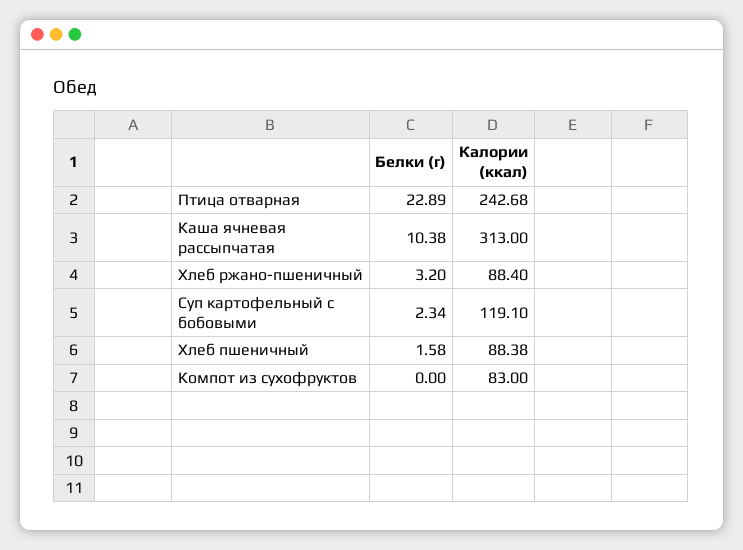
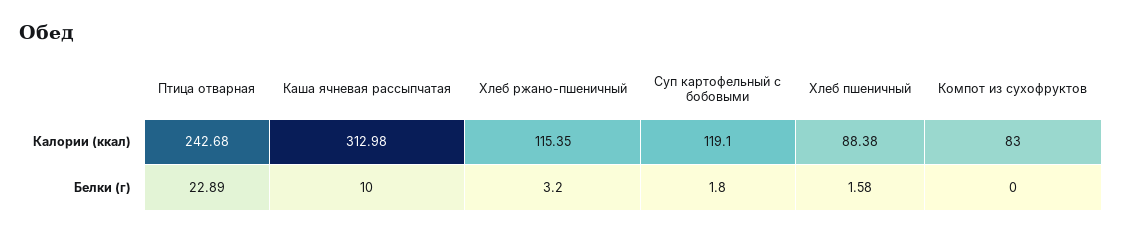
  {
    "Белки (г)": {
      "Птица отварная": 22.89,
-     "Каша ячневая рассыпчатая": 10.38,
+     "Каша ячневая рассыпчатая": 10,
      "Хлеб ржано-пшеничный": 3.2,
-     "Суп картофельный с бобовыми": 2.34,
+     "Суп картофельный с бобовыми": 1.8,
      "Хлеб пшеничный": 1.58,
      "Компот из сухофруктов": 0
    },
    "Калории (ккал)": {
      "Птица отварная": 242.68,
-     "Каша ячневая рассыпчатая": 313,
+     "Каша ячневая рассыпчатая": 312.98,
-     "Хлеб ржано-пшеничный": 88.4,
+     "Хлеб ржано-пшеничный": 115.35,
      "Суп картофельный с бобовыми": 119.1,
      "Хлеб пшеничный": 88.38,
      "Компот из сухофруктов": 83
    }
  }

